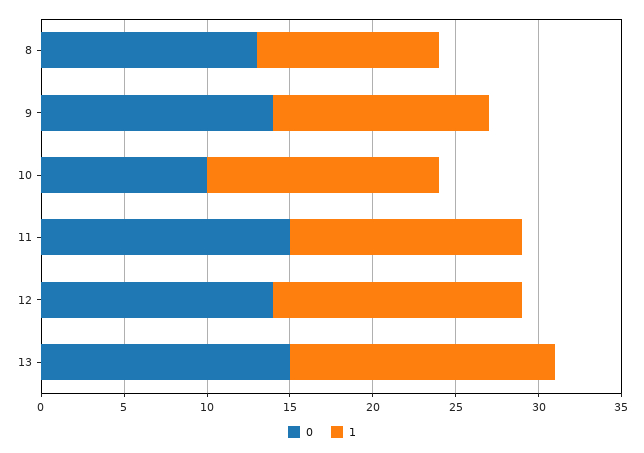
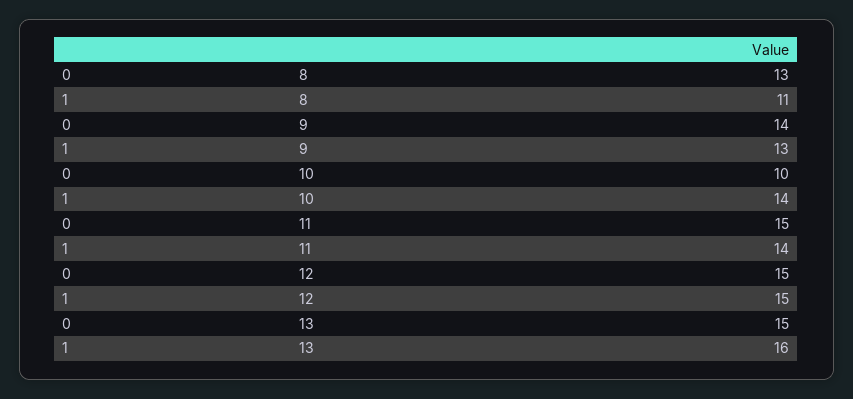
  {
    "0": {
      "8": 13,
      "9": 14,
      "10": 10,
      "11": 15,
-     "12": 14,
+     "12": 15,
      "13": 15
    },
    "1": {
      "8": 11,
      "9": 13,
      "10": 14,
      "11": 14,
      "12": 15,
      "13": 16
    }
  }

